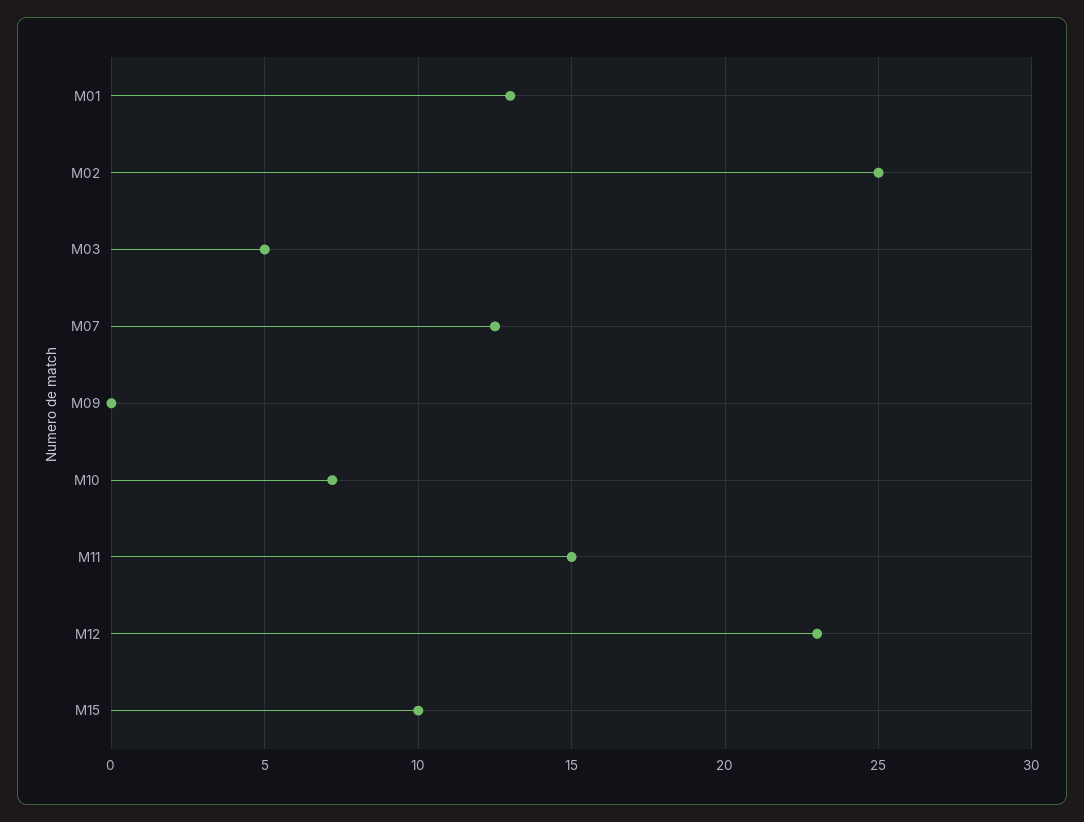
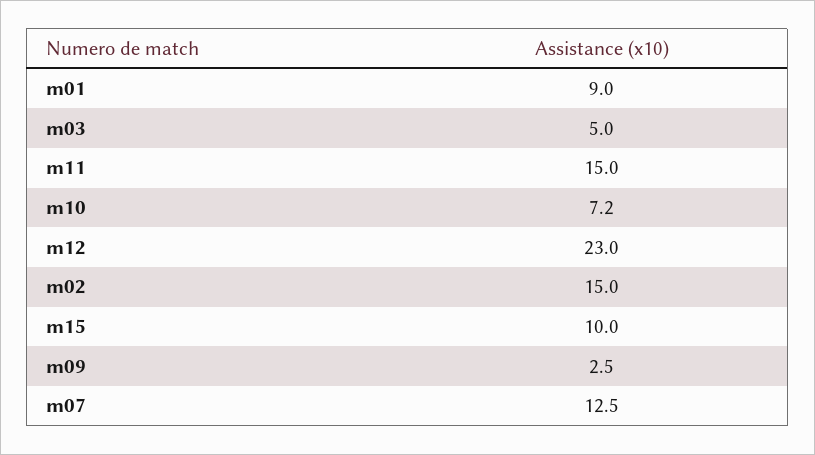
  {
-   "M01": 13,
+   "M01": 9,
-   "M02": 25,
+   "M02": 15,
    "M03": 5,
    "M07": 12.5,
-   "M09": 0,
+   "M09": 2.5,
    "M10": 7.2,
    "M11": 15,
    "M12": 23,
    "M15": 10
  }

